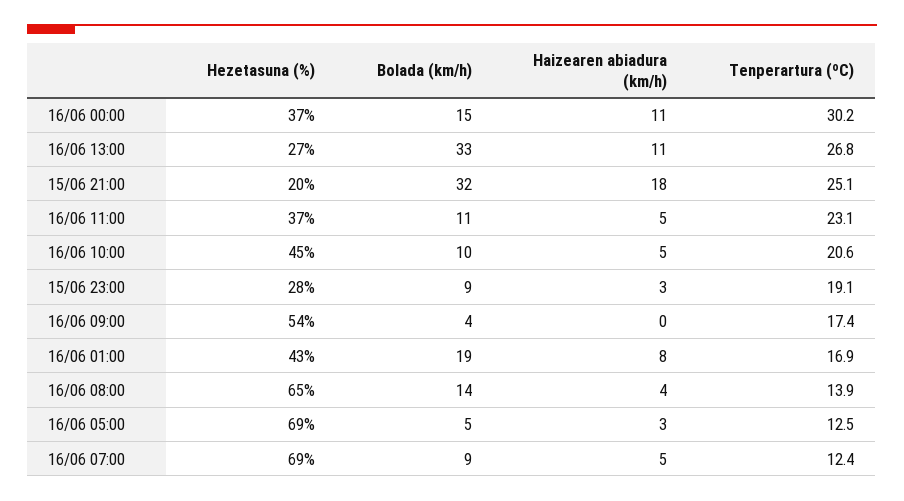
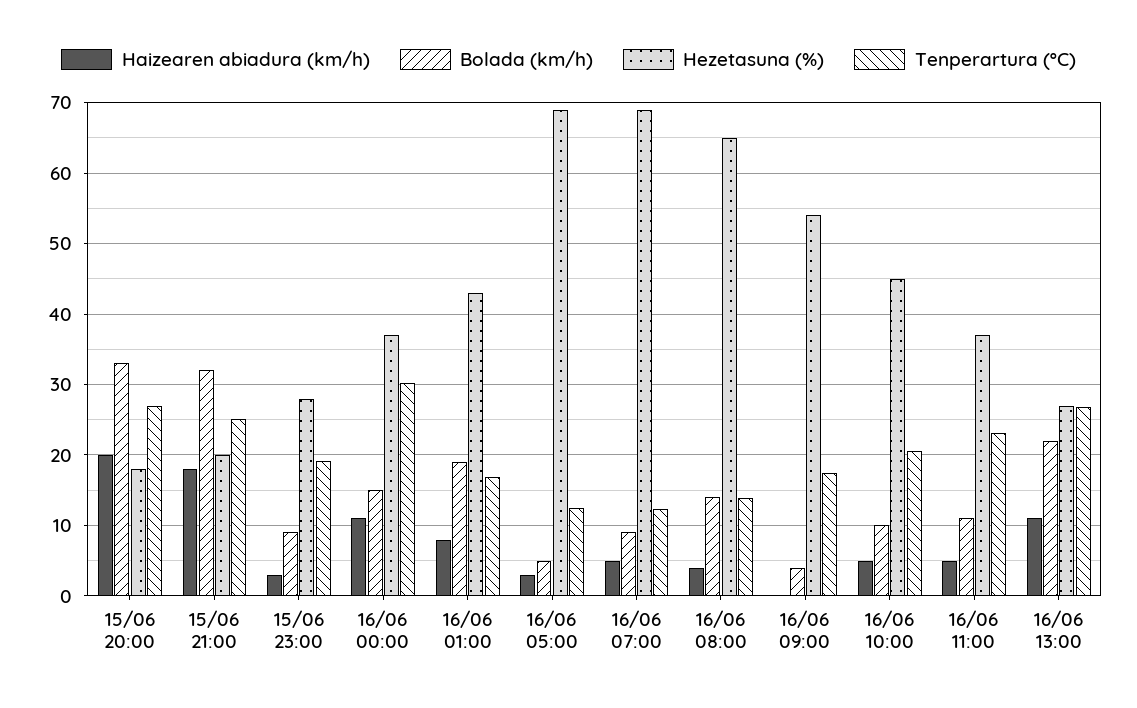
  {
    "Hezetasuna (%)": {
      "16/06 00:00": 37,
      "16/06 13:00": 27,
      "15/06 21:00": 20,
      "16/06 11:00": 37,
      "16/06 10:00": 45,
      "15/06 23:00": 28,
      "16/06 09:00": 54,
      "16/06 01:00": 43,
      "16/06 08:00": 65,
      "16/06 05:00": 69,
-     "16/06 07:00": 69
+     "16/06 07:00": 69,
+     "15/06 20:00": 18
    },
    "Bolada (km/h)": {
      "16/06 00:00": 15,
-     "16/06 13:00": 33,
+     "16/06 13:00": 22,
      "15/06 21:00": 32,
      "16/06 11:00": 11,
      "16/06 10:00": 10,
      "15/06 23:00": 9,
      "16/06 09:00": 4,
      "16/06 01:00": 19,
      "16/06 08:00": 14,
      "16/06 05:00": 5,
-     "16/06 07:00": 9
+     "16/06 07:00": 9,
+     "15/06 20:00": 33
    },
    "Haizearen abiadura (km/h)": {
      "16/06 00:00": 11,
      "16/06 13:00": 11,
      "15/06 21:00": 18,
      "16/06 11:00": 5,
      "16/06 10:00": 5,
      "15/06 23:00": 3,
      "16/06 09:00": 0,
      "16/06 01:00": 8,
      "16/06 08:00": 4,
      "16/06 05:00": 3,
-     "16/06 07:00": 5
+     "16/06 07:00": 5,
+     "15/06 20:00": 20
    },
    "Tenperartura (ºC)": {
      "16/06 00:00": 30.2,
      "16/06 13:00": 26.8,
      "15/06 21:00": 25.1,
      "16/06 11:00": 23.1,
      "16/06 10:00": 20.6,
      "15/06 23:00": 19.1,
      "16/06 09:00": 17.4,
      "16/06 01:00": 16.9,
      "16/06 08:00": 13.9,
      "16/06 05:00": 12.5,
-     "16/06 07:00": 12.4
+     "16/06 07:00": 12.4,
+     "15/06 20:00": 27
    }
  }

